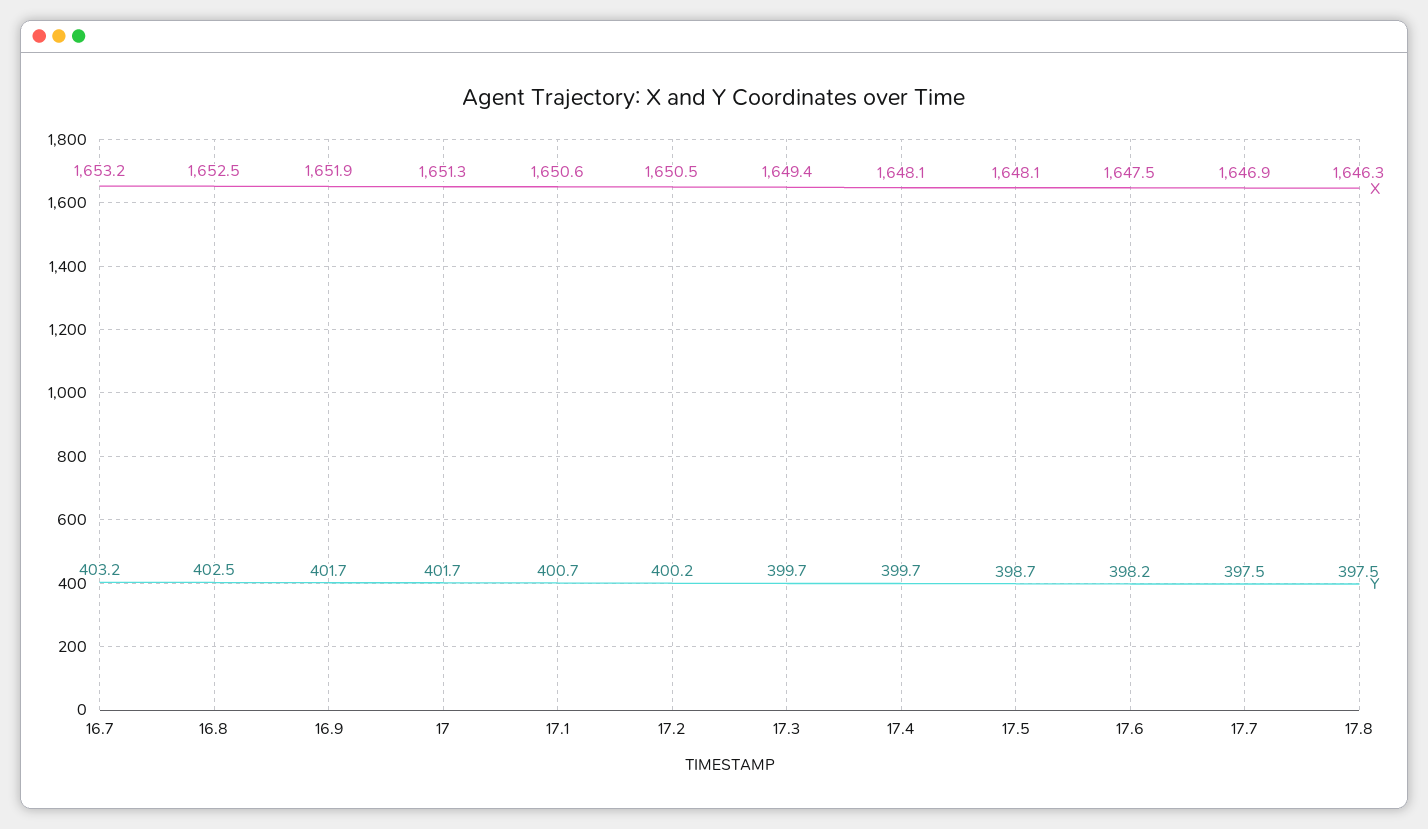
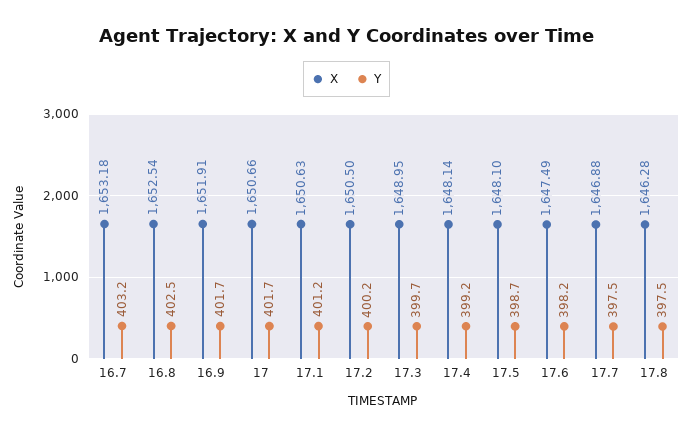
  {
    "X": {
      "16.7": 1653.18,
      "16.8": 1652.54,
      "16.9": 1651.91,
-     "17": 1651.3,
+     "17": 1650.66,
      "17.1": 1650.63,
      "17.2": 1650.5,
-     "17.3": 1649.4,
+     "17.3": 1648.95,
      "17.4": 1648.14,
      "17.5": 1648.1,
      "17.6": 1647.49,
      "17.7": 1646.88,
      "17.8": 1646.28
    },
    "Y": {
      "16.7": 403.2,
      "16.8": 402.5,
      "16.9": 401.7,
      "17": 401.7,
-     "17.1": 400.7,
+     "17.1": 401.2,
      "17.2": 400.2,
      "17.3": 399.7,
-     "17.4": 399.7,
+     "17.4": 399.2,
      "17.5": 398.7,
      "17.6": 398.2,
      "17.7": 397.5,
      "17.8": 397.5
    }
  }

